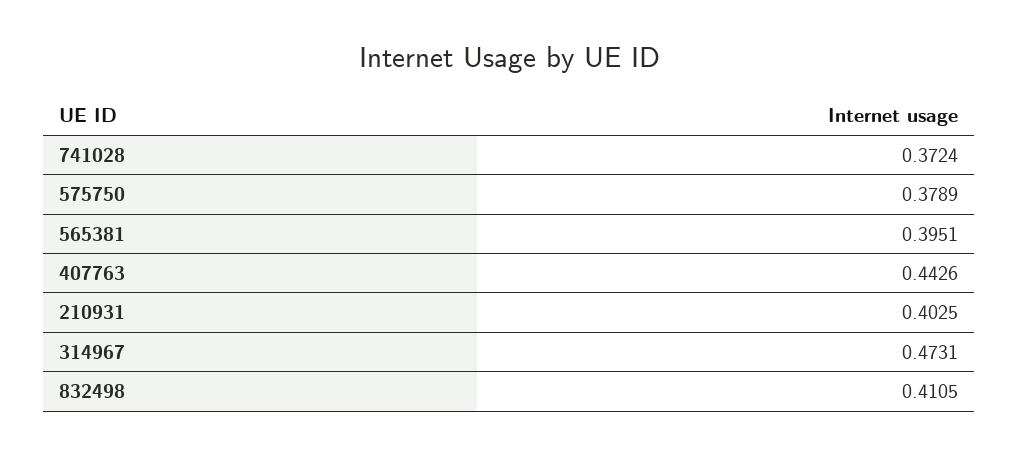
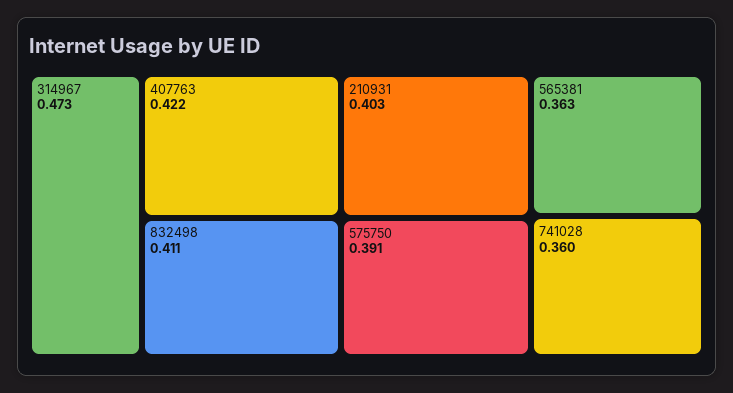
  {
-   "741028": 0.3724,
+   "741028": 0.36,
-   "575750": 0.3789,
+   "575750": 0.391,
-   "565381": 0.3951,
+   "565381": 0.363,
-   "407763": 0.4426,
+   "407763": 0.422,
    "210931": 0.4025,
    "314967": 0.4731,
    "832498": 0.4105
  }

